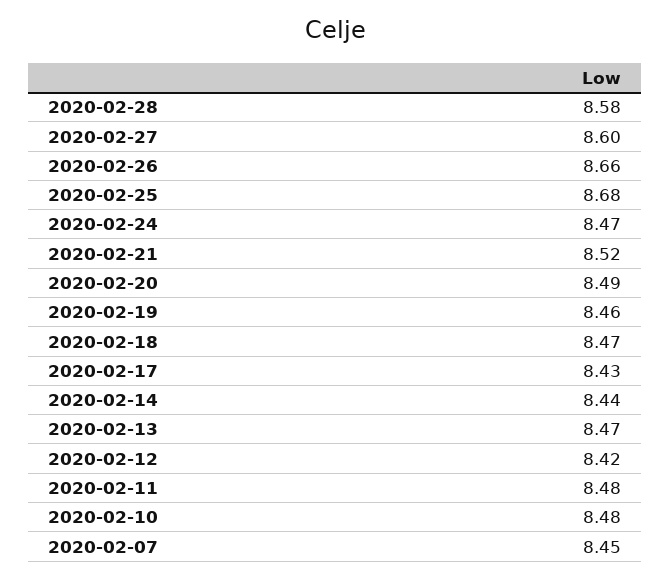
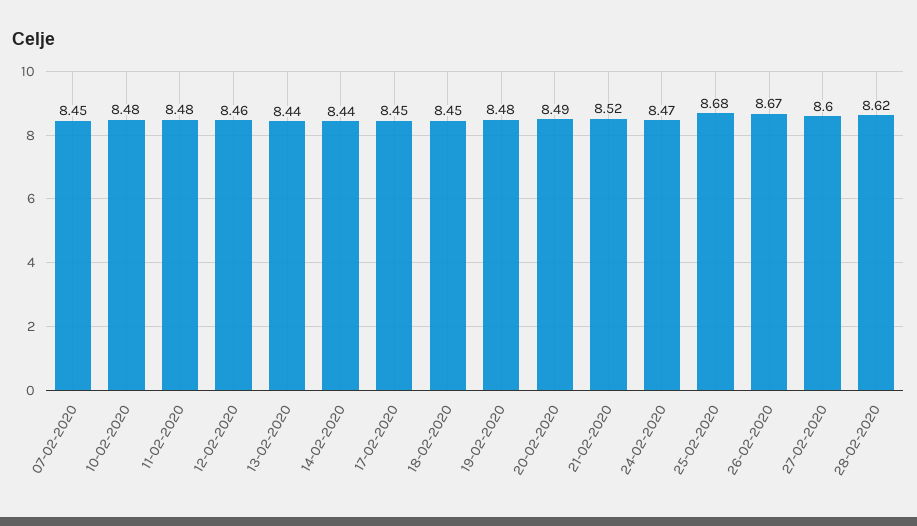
  {
-   "2020-02-28": 8.58,
+   "2020-02-28": 8.62,
    "2020-02-27": 8.6,
-   "2020-02-26": 8.66,
+   "2020-02-26": 8.67,
    "2020-02-25": 8.68,
    "2020-02-24": 8.47,
    "2020-02-21": 8.52,
    "2020-02-20": 8.49,
-   "2020-02-19": 8.46,
+   "2020-02-19": 8.48,
-   "2020-02-18": 8.47,
+   "2020-02-18": 8.45,
-   "2020-02-17": 8.43,
+   "2020-02-17": 8.45,
    "2020-02-14": 8.44,
-   "2020-02-13": 8.47,
+   "2020-02-13": 8.44,
-   "2020-02-12": 8.42,
+   "2020-02-12": 8.46,
    "2020-02-11": 8.48,
    "2020-02-10": 8.48,
    "2020-02-07": 8.45
  }

